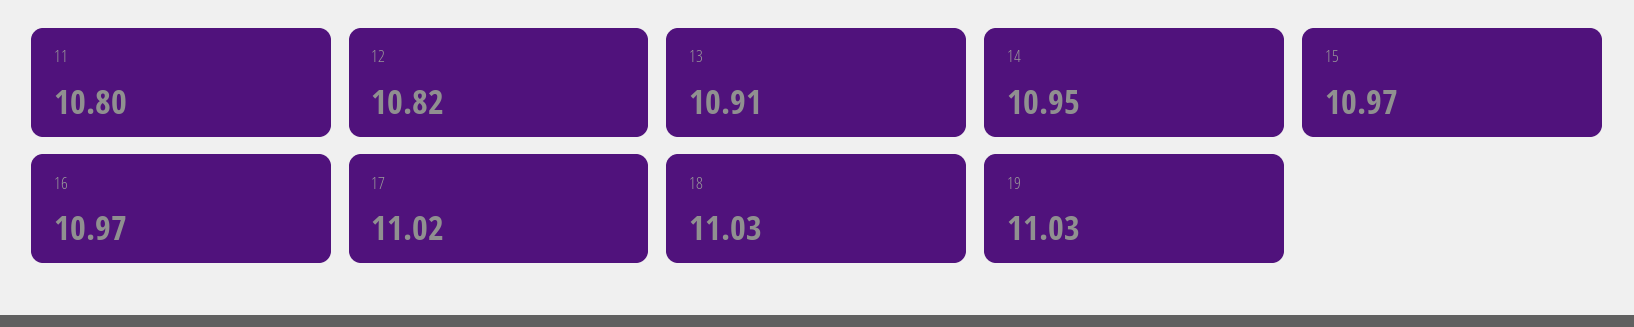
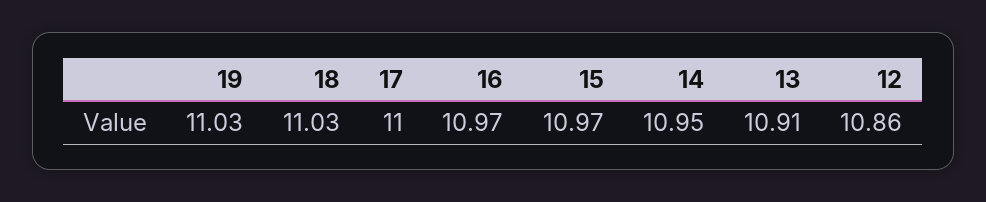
  {
-   "11": 10.8,
-   "12": 10.82,
+   "12": 10.86,
    "13": 10.91,
    "14": 10.95,
    "15": 10.97,
    "16": 10.97,
-   "17": 11.02,
+   "17": 11,
    "18": 11.03,
    "19": 11.03
  }

